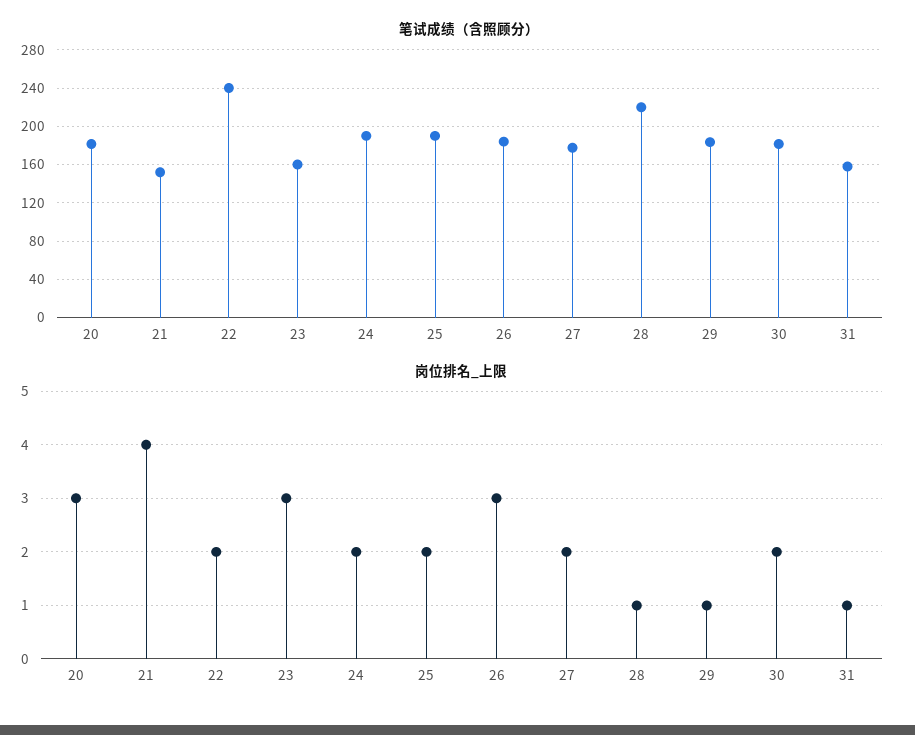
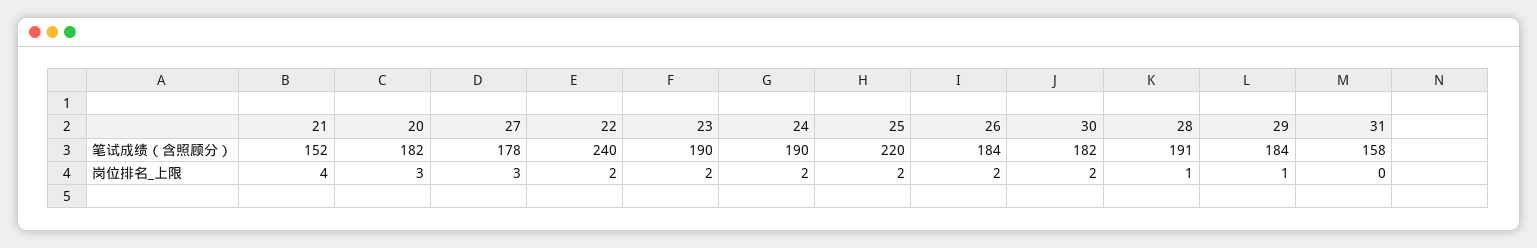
  {
    "笔试成绩（含照顾分）": {
      "20": 182,
      "21": 152,
      "22": 240,
-     "23": 160,
+     "23": 190,
      "24": 190,
-     "25": 190,
+     "25": 220,
      "26": 184,
      "27": 178,
-     "28": 220,
+     "28": 191,
      "29": 184,
      "30": 182,
      "31": 158
    },
    "岗位排名_上限": {
      "20": 3,
      "21": 4,
      "22": 2,
-     "23": 3,
+     "23": 2,
      "24": 2,
      "25": 2,
-     "26": 3,
+     "26": 2,
-     "27": 2,
+     "27": 3,
      "28": 1,
      "29": 1,
      "30": 2,
-     "31": 1
+     "31": 0
    }
  }

